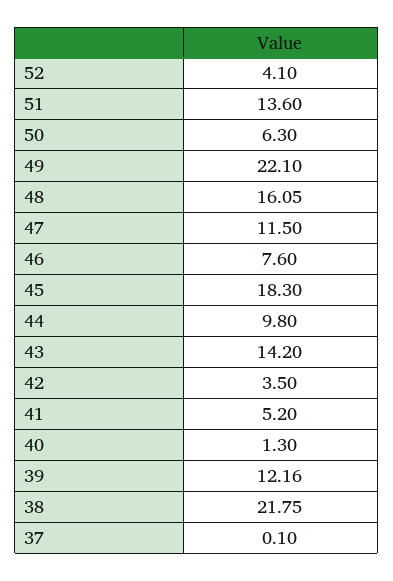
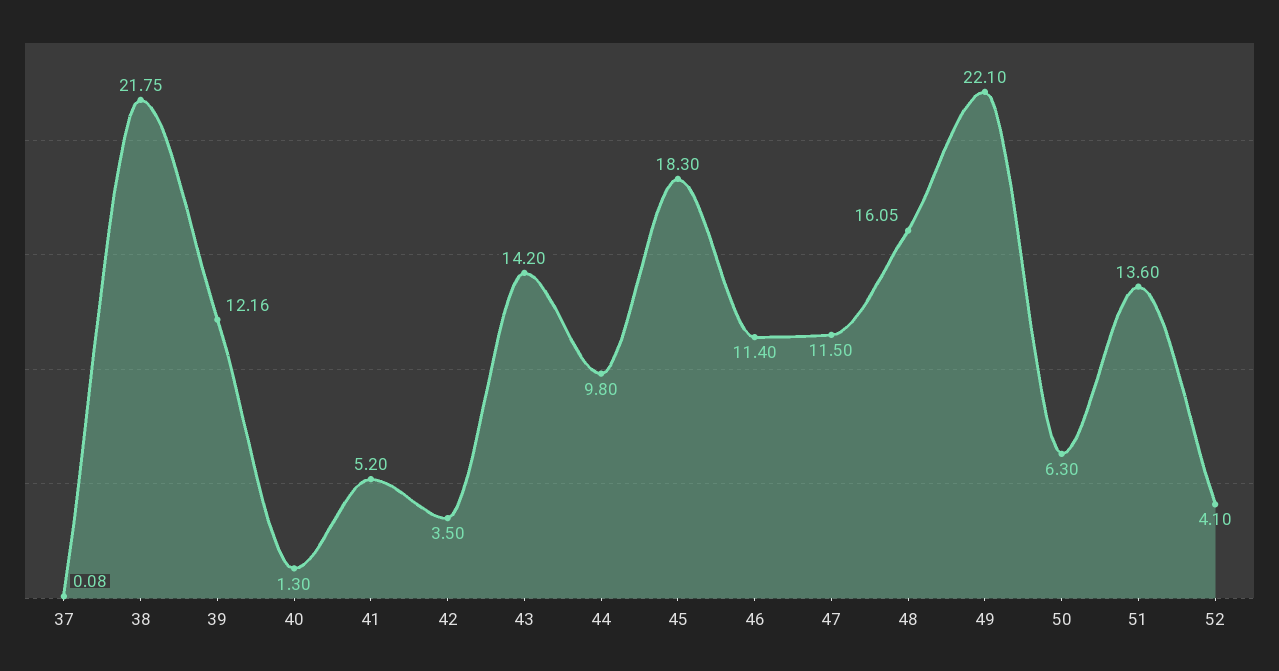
  {
    "52": 4.1,
    "51": 13.6,
    "50": 6.3,
    "49": 22.1,
    "48": 16.05,
    "47": 11.5,
-   "46": 7.6,
+   "46": 11.4,
    "45": 18.3,
    "44": 9.8,
    "43": 14.2,
    "42": 3.5,
    "41": 5.2,
    "40": 1.3,
    "39": 12.16,
    "38": 21.75,
-   "37": 0.1
+   "37": 0.08
  }

